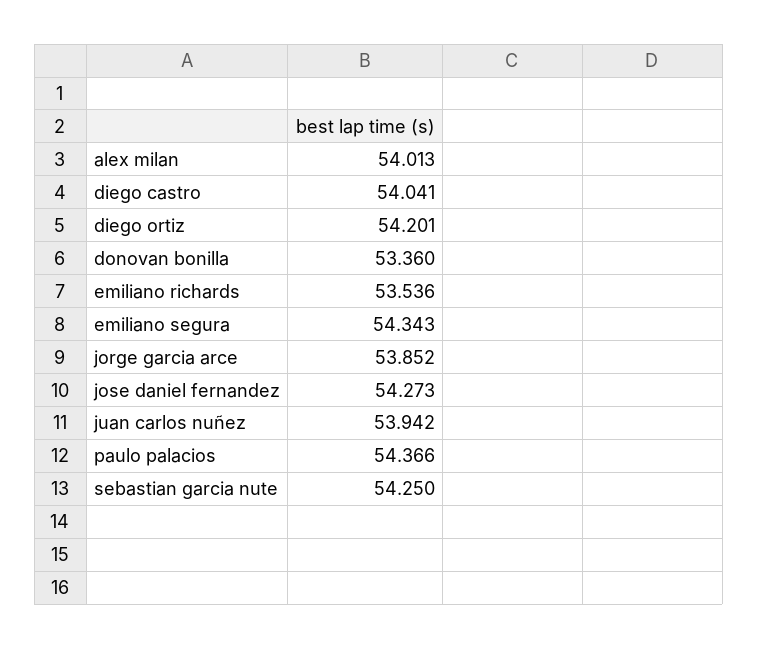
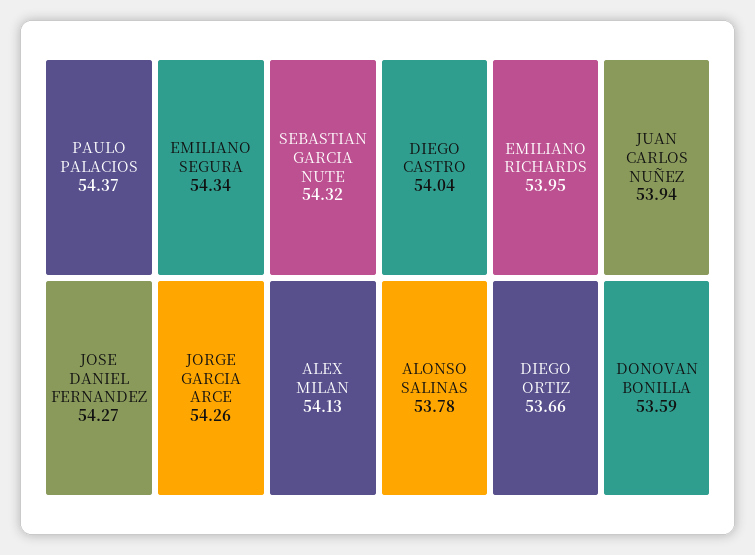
  {
-   "alex milan": 54.013,
+   "alex milan": 54.13,
    "diego castro": 54.041,
-   "diego ortiz": 54.201,
+   "diego ortiz": 53.66,
-   "donovan bonilla": 53.36,
+   "donovan bonilla": 53.59,
-   "emiliano richards": 53.536,
+   "emiliano richards": 53.95,
    "emiliano segura": 54.343,
-   "jorge garcia arce": 53.852,
+   "jorge garcia arce": 54.26,
    "jose daniel fernandez": 54.273,
    "juan carlos nuñez": 53.942,
    "paulo palacios": 54.366,
-   "sebastian garcia nute": 54.25
+   "sebastian garcia nute": 54.32,
+   "ALONSO SALINAS": 53.78
  }

